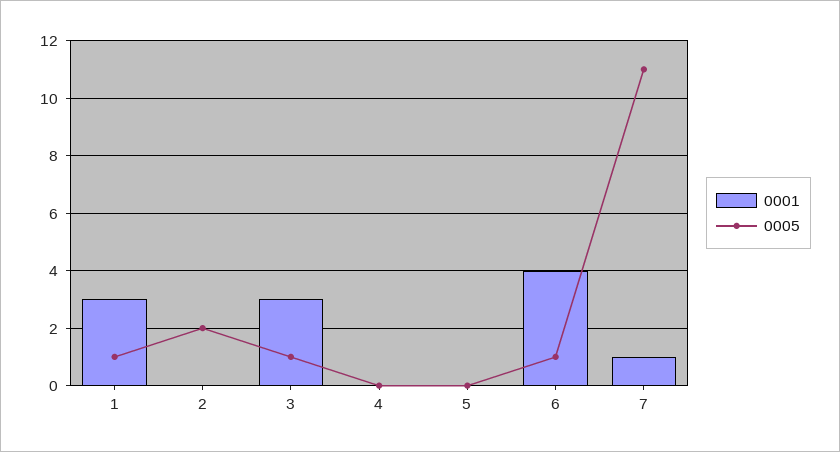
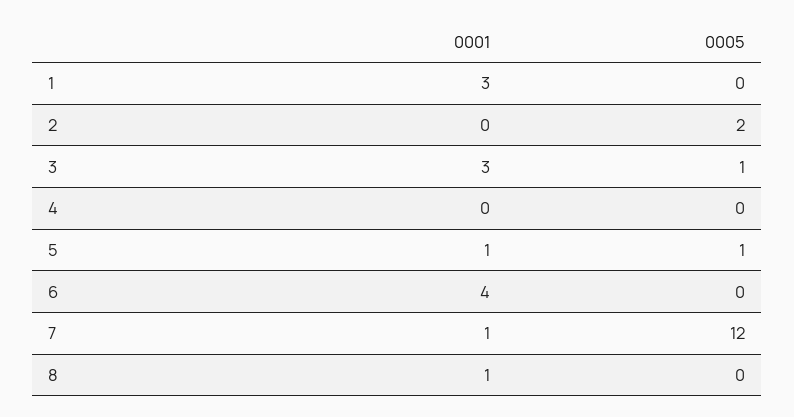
  {
    "0001": {
      "1": 3,
      "2": 0,
      "3": 3,
      "4": 0,
-     "5": 0,
+     "5": 1,
      "6": 4,
-     "7": 1
+     "7": 1,
+     "8": 1
    },
    "0005": {
-     "1": 1,
+     "1": 0,
      "2": 2,
      "3": 1,
      "4": 0,
-     "5": 0,
+     "5": 1,
-     "6": 1,
+     "6": 0,
-     "7": 11
+     "7": 12,
+     "8": 0
    }
  }

